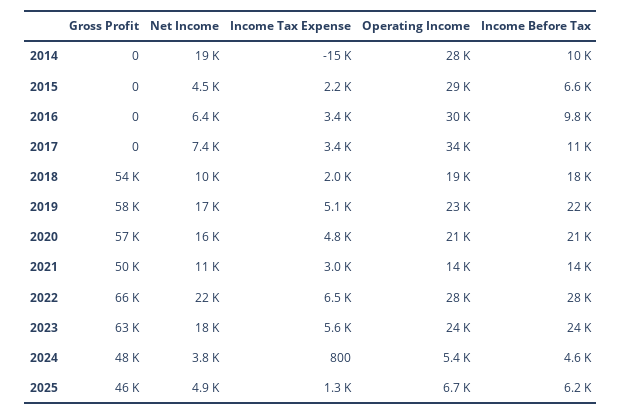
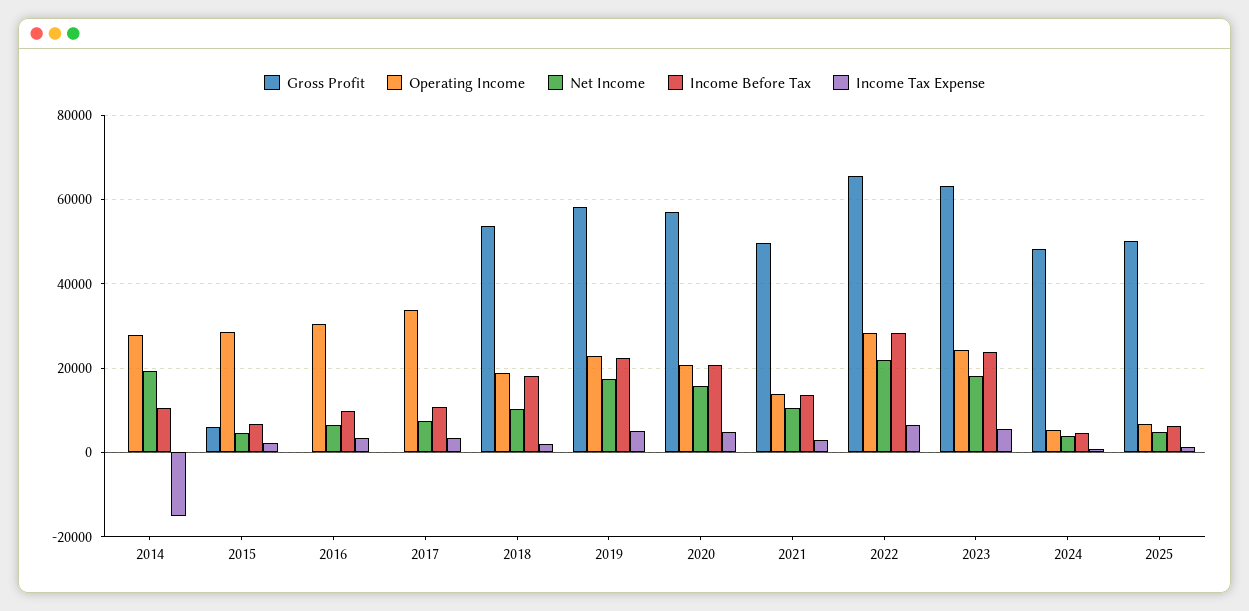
  {
    "Gross Profit": {
      "2014": 0,
-     "2015": 0,
+     "2015": 6000,
      "2016": 0,
      "2017": 0,
      "2018": 54000,
      "2019": 58000,
      "2020": 57000,
      "2021": 50000,
      "2022": 66000,
      "2023": 63000,
      "2024": 48000,
-     "2025": 46000
+     "2025": 50000
    },
    "Net Income": {
      "2014": 19000,
      "2015": 4500,
      "2016": 6400,
      "2017": 7400,
      "2018": 10000,
      "2019": 17000,
      "2020": 16000,
      "2021": 11000,
      "2022": 22000,
      "2023": 18000,
      "2024": 3800,
      "2025": 4900
    },
    "Income Tax Expense": {
      "2014": -15000,
      "2015": 2200,
      "2016": 3400,
      "2017": 3400,
      "2018": 2000,
      "2019": 5100,
      "2020": 4800,
      "2021": 3000,
      "2022": 6500,
      "2023": 5600,
      "2024": 800,
      "2025": 1300
    },
    "Operating Income": {
      "2014": 28000,
      "2015": 29000,
      "2016": 30000,
      "2017": 34000,
      "2018": 19000,
      "2019": 23000,
      "2020": 21000,
      "2021": 14000,
      "2022": 28000,
      "2023": 24000,
      "2024": 5400,
      "2025": 6700
    },
    "Income Before Tax": {
      "2014": 10000,
      "2015": 6600,
      "2016": 9800,
      "2017": 11000,
      "2018": 18000,
      "2019": 22000,
      "2020": 21000,
      "2021": 14000,
      "2022": 28000,
      "2023": 24000,
      "2024": 4600,
      "2025": 6200
    }
  }

